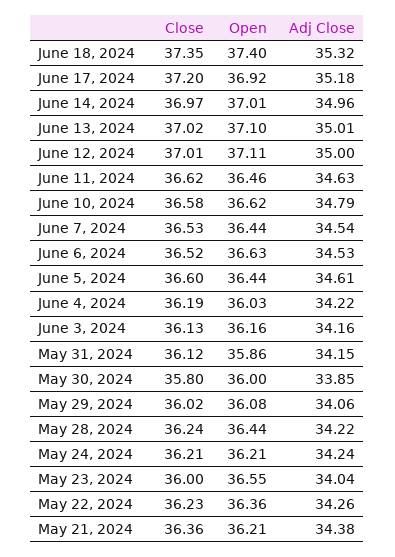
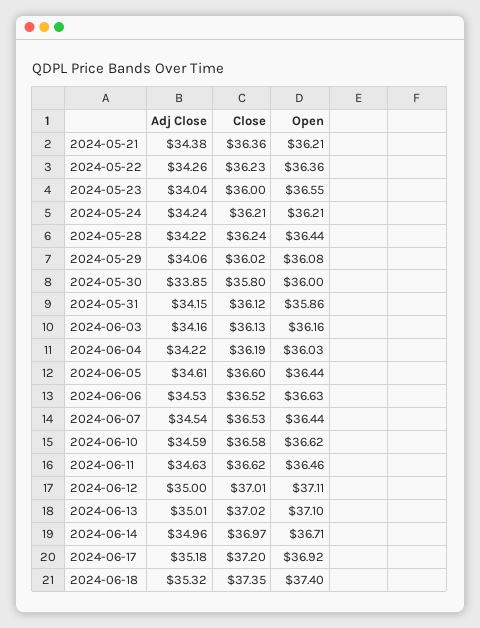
  {
    "Close": {
      "June 18, 2024": 37.35,
      "June 17, 2024": 37.2,
      "June 14, 2024": 36.97,
      "June 13, 2024": 37.02,
      "June 12, 2024": 37.01,
      "June 11, 2024": 36.62,
      "June 10, 2024": 36.58,
      "June 7, 2024": 36.53,
      "June 6, 2024": 36.52,
      "June 5, 2024": 36.6,
      "June 4, 2024": 36.19,
      "June 3, 2024": 36.13,
      "May 31, 2024": 36.12,
      "May 30, 2024": 35.8,
      "May 29, 2024": 36.02,
      "May 28, 2024": 36.24,
      "May 24, 2024": 36.21,
      "May 23, 2024": 36,
      "May 22, 2024": 36.23,
      "May 21, 2024": 36.36
    },
    "Open": {
      "June 18, 2024": 37.4,
      "June 17, 2024": 36.92,
-     "June 14, 2024": 37.01,
+     "June 14, 2024": 36.71,
      "June 13, 2024": 37.1,
      "June 12, 2024": 37.11,
      "June 11, 2024": 36.46,
      "June 10, 2024": 36.62,
      "June 7, 2024": 36.44,
      "June 6, 2024": 36.63,
      "June 5, 2024": 36.44,
      "June 4, 2024": 36.03,
      "June 3, 2024": 36.16,
      "May 31, 2024": 35.86,
      "May 30, 2024": 36,
      "May 29, 2024": 36.08,
      "May 28, 2024": 36.44,
      "May 24, 2024": 36.21,
      "May 23, 2024": 36.55,
      "May 22, 2024": 36.36,
      "May 21, 2024": 36.21
    },
    "Adj Close": {
      "June 18, 2024": 35.32,
      "June 17, 2024": 35.18,
      "June 14, 2024": 34.96,
      "June 13, 2024": 35.01,
      "June 12, 2024": 35,
      "June 11, 2024": 34.63,
-     "June 10, 2024": 34.79,
+     "June 10, 2024": 34.59,
      "June 7, 2024": 34.54,
      "June 6, 2024": 34.53,
      "June 5, 2024": 34.61,
      "June 4, 2024": 34.22,
      "June 3, 2024": 34.16,
      "May 31, 2024": 34.15,
      "May 30, 2024": 33.85,
      "May 29, 2024": 34.06,
      "May 28, 2024": 34.22,
      "May 24, 2024": 34.24,
      "May 23, 2024": 34.04,
      "May 22, 2024": 34.26,
      "May 21, 2024": 34.38
    }
  }

